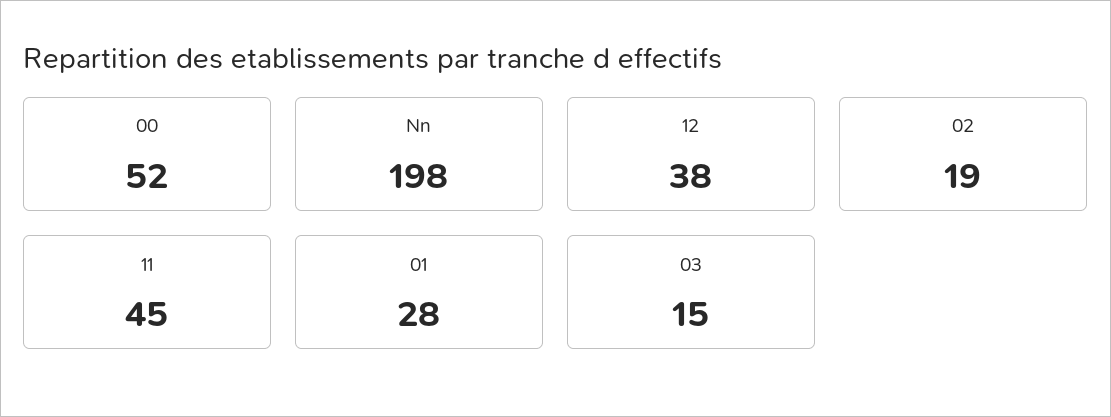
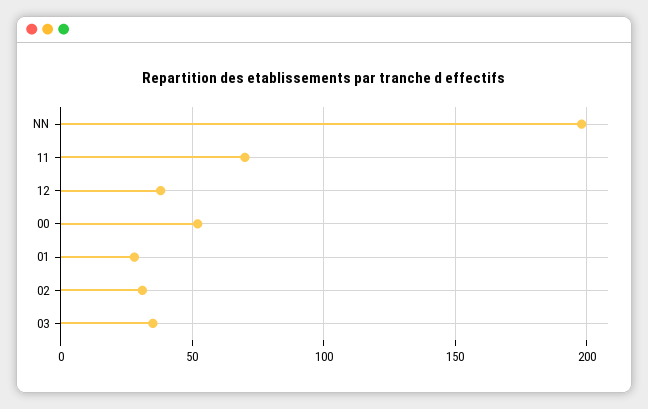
  {
    "00": 52,
    "Nn": 198,
    "12": 38,
-   "02": 19,
+   "02": 30,
-   "11": 45,
+   "11": 70,
    "01": 28,
-   "03": 15
+   "03": 35
  }

